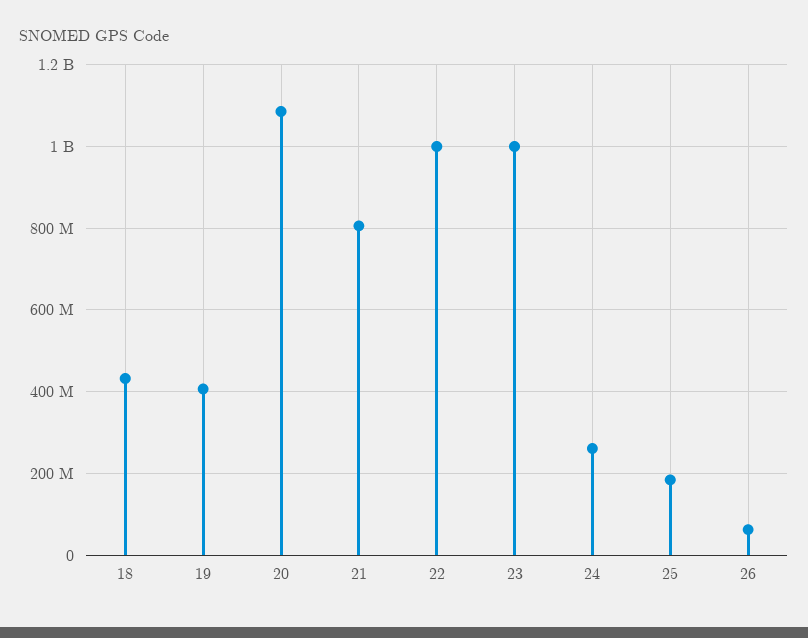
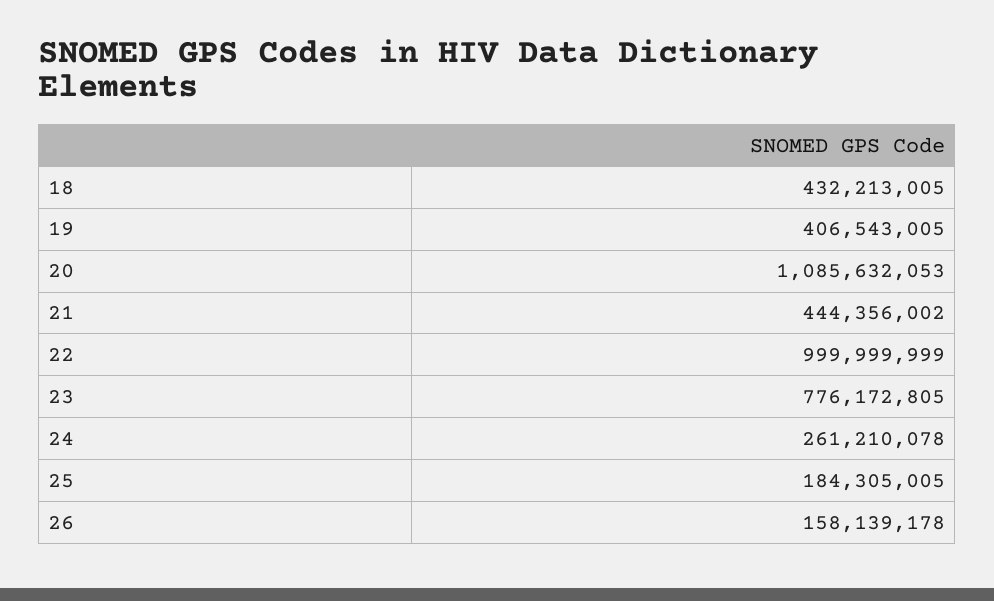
  {
    "18": 432213005,
    "19": 406543005,
    "20": 1085632053,
-   "21": 800000000,
+   "21": 444356002,
    "22": 999999999,
-   "23": 1000000000,
+   "23": 776172805,
    "24": 261210078,
    "25": 184305005,
-   "26": 60000000
+   "26": 158139178
  }

